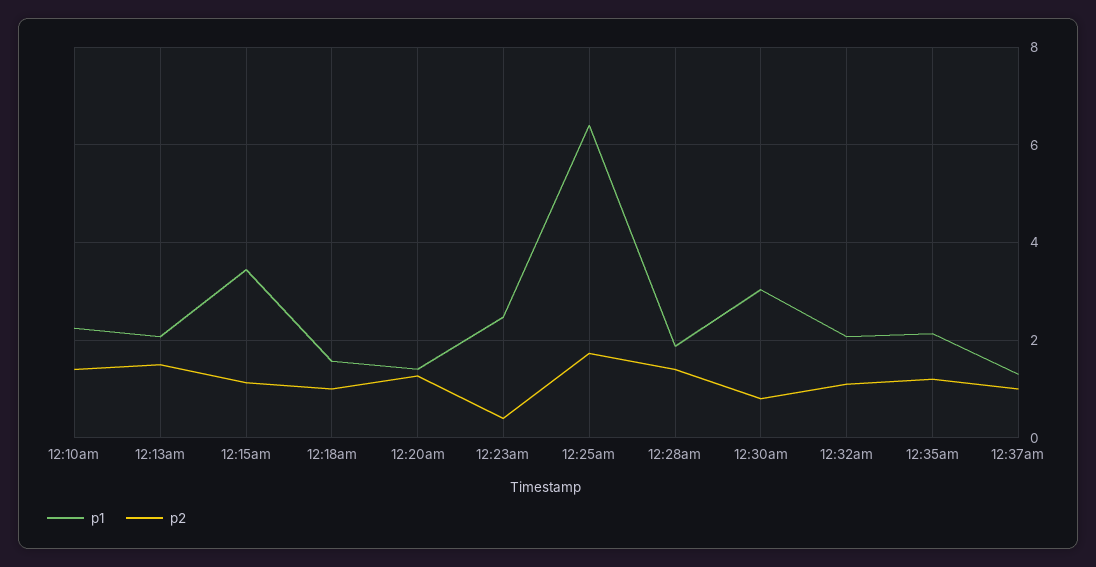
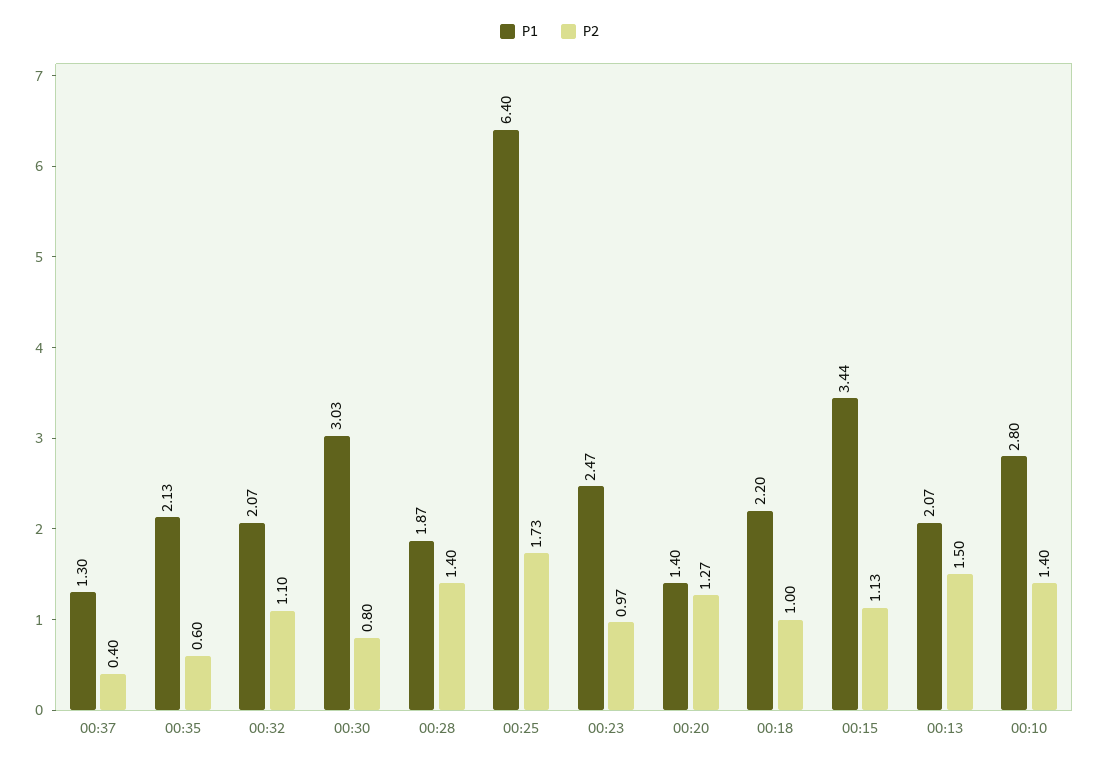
  {
    "p1": {
-     "12:10am": 2.2,
+     "12:10am": 2.8,
      "12:13am": 2.07,
      "12:15am": 3.44,
-     "12:18am": 1.6,
+     "12:18am": 2.2,
      "12:20am": 1.4,
      "12:23am": 2.47,
      "12:25am": 6.4,
      "12:28am": 1.87,
      "12:30am": 3.03,
      "12:32am": 2.07,
      "12:35am": 2.13,
      "12:37am": 1.3
    },
    "p2": {
      "12:10am": 1.4,
      "12:13am": 1.5,
      "12:15am": 1.13,
      "12:18am": 1,
      "12:20am": 1.27,
-     "12:23am": 0.4,
+     "12:23am": 0.97,
      "12:25am": 1.73,
      "12:28am": 1.4,
      "12:30am": 0.8,
      "12:32am": 1.1,
-     "12:35am": 1.2,
+     "12:35am": 0.6,
-     "12:37am": 1
+     "12:37am": 0.4
    }
  }

